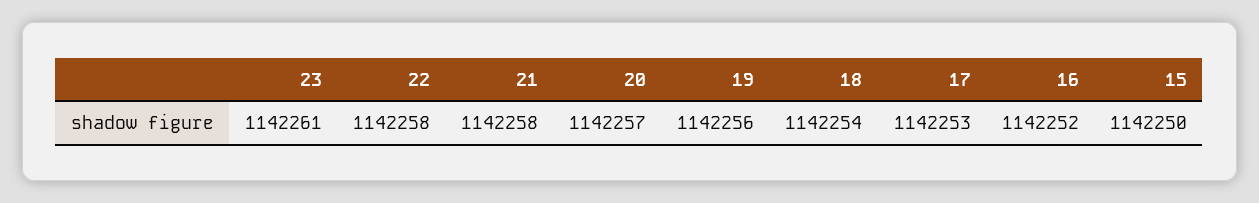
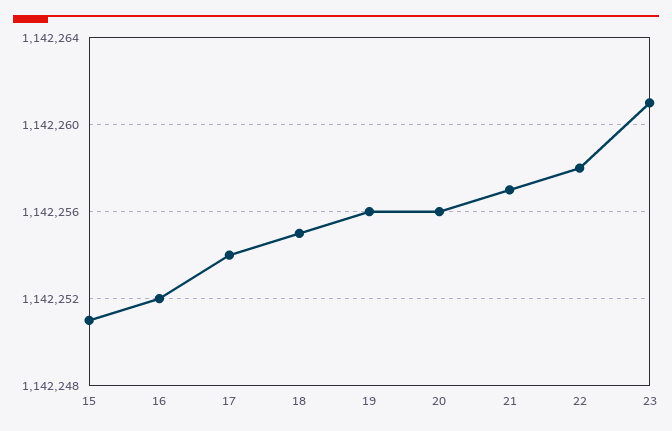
  {
    "23": 1142261,
    "22": 1142258,
-   "21": 1142258,
+   "21": 1142257,
-   "20": 1142257,
+   "20": 1142256,
    "19": 1142256,
-   "18": 1142254,
+   "18": 1142255,
-   "17": 1142253,
+   "17": 1142254,
    "16": 1142252,
-   "15": 1142250
+   "15": 1142251
  }

